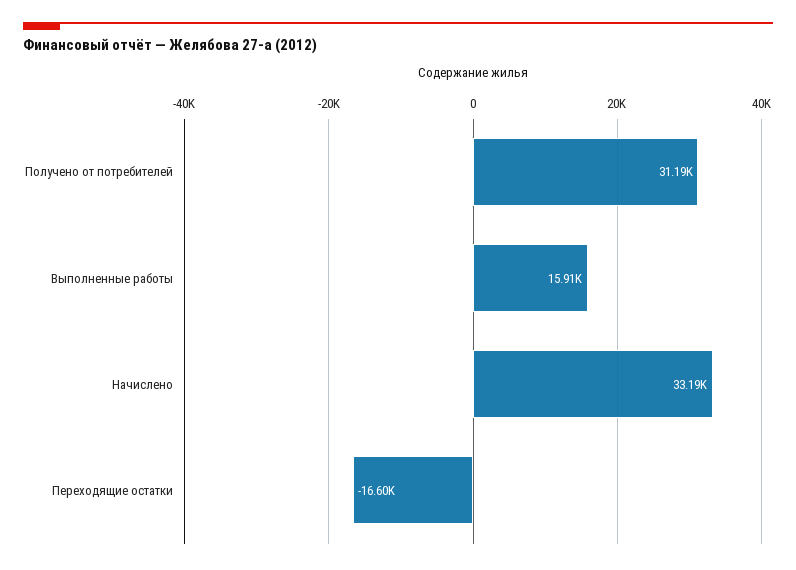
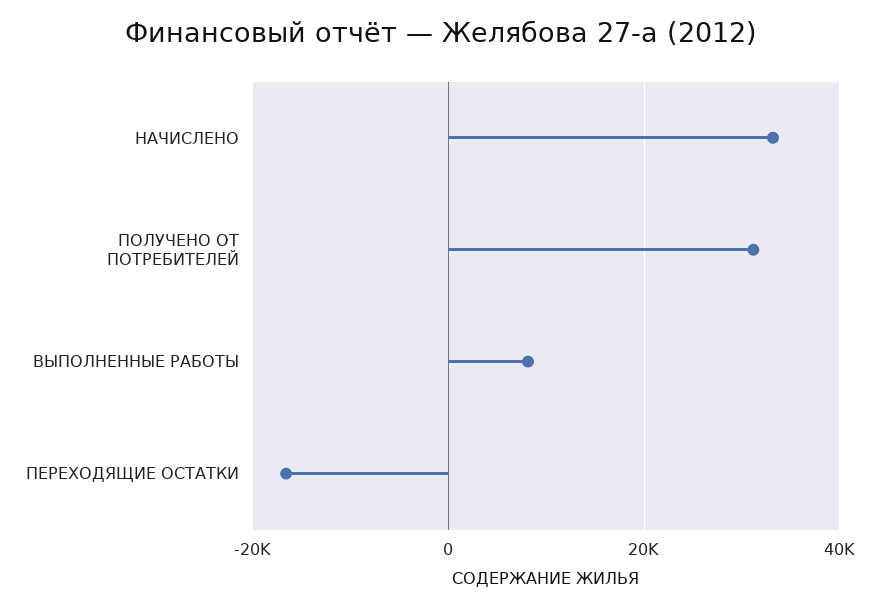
  {
    "Получено от потребителей": 31190,
-   "Выполненные работы": 15910,
+   "Выполненные работы": 8000,
    "Начислено": 33190,
    "Переходящие остатки": -16600
  }

